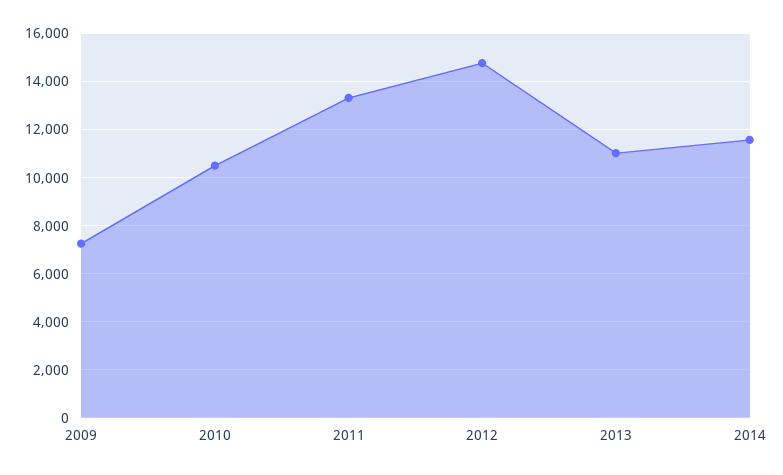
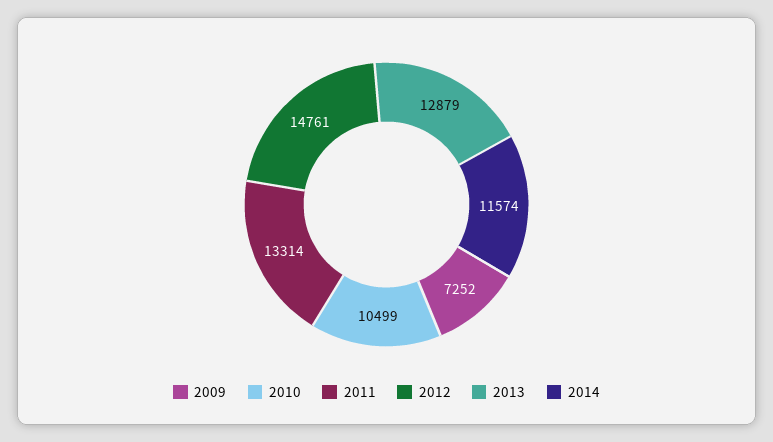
  {
    "2009": 7252,
    "2010": 10499,
    "2011": 13314,
    "2012": 14761,
-   "2013": 11000,
+   "2013": 12879,
    "2014": 11574
  }

